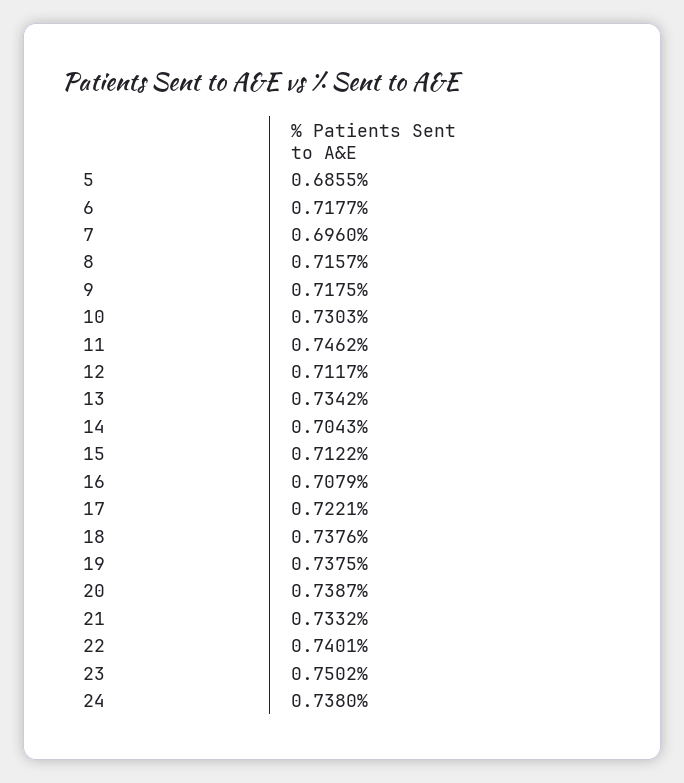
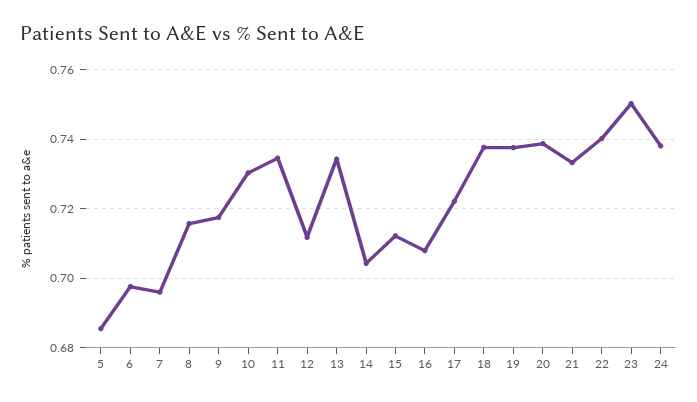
  {
    "5": 0.6855,
-   "6": 0.7177,
+   "6": 0.698,
    "7": 0.696,
    "8": 0.7157,
    "9": 0.7175,
    "10": 0.7303,
-   "11": 0.7462,
+   "11": 0.734,
    "12": 0.7117,
    "13": 0.7342,
    "14": 0.7043,
    "15": 0.7122,
    "16": 0.7079,
    "17": 0.7221,
    "18": 0.7376,
    "19": 0.7375,
    "20": 0.7387,
    "21": 0.7332,
    "22": 0.7401,
    "23": 0.7502,
    "24": 0.738
  }

